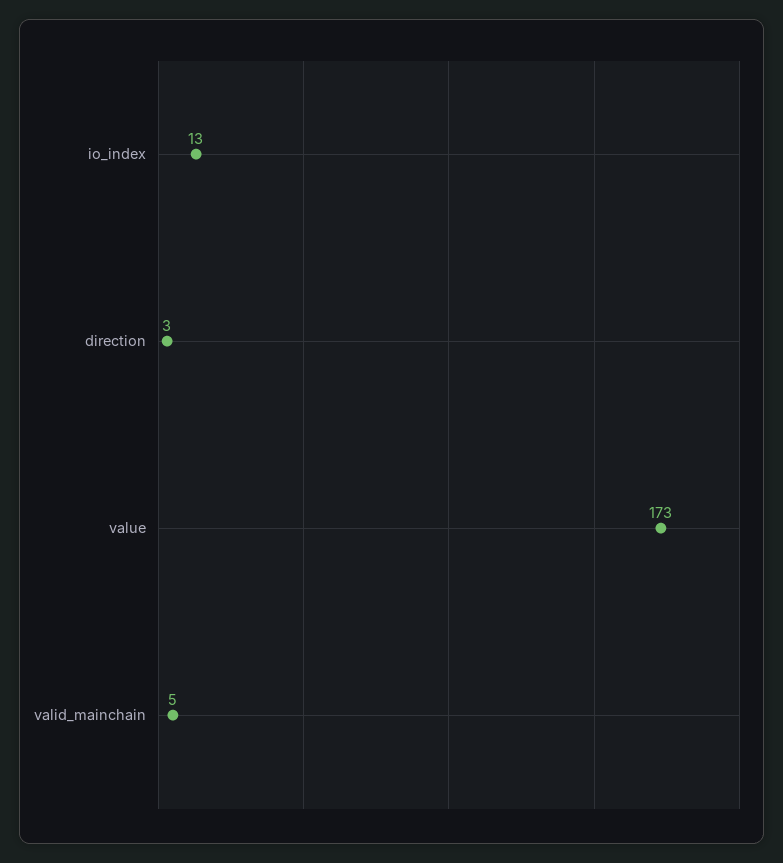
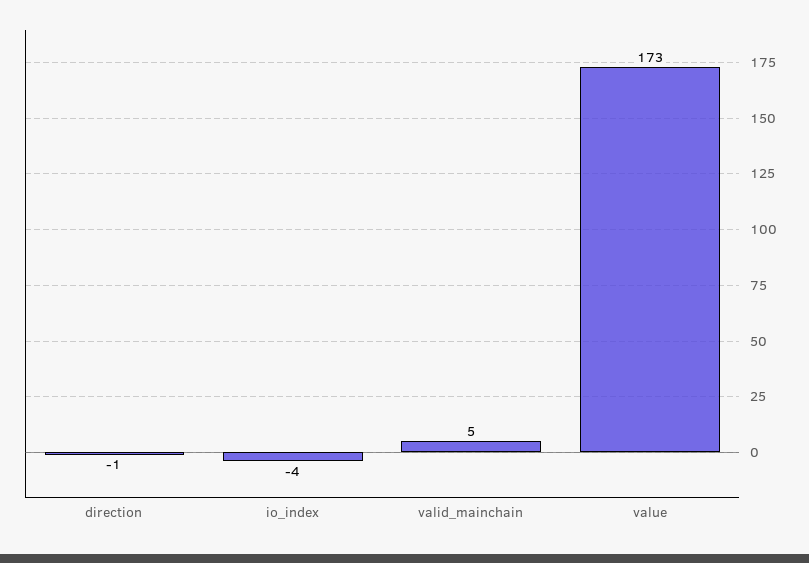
  {
-   "io_index": 13,
+   "io_index": -4,
-   "direction": 3,
+   "direction": -1,
    "value": 173,
    "valid_mainchain": 5
  }

